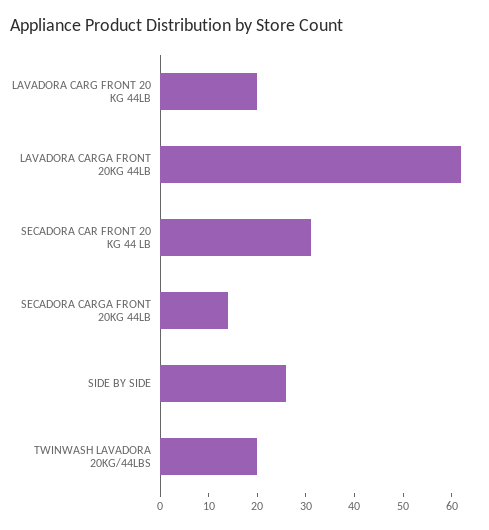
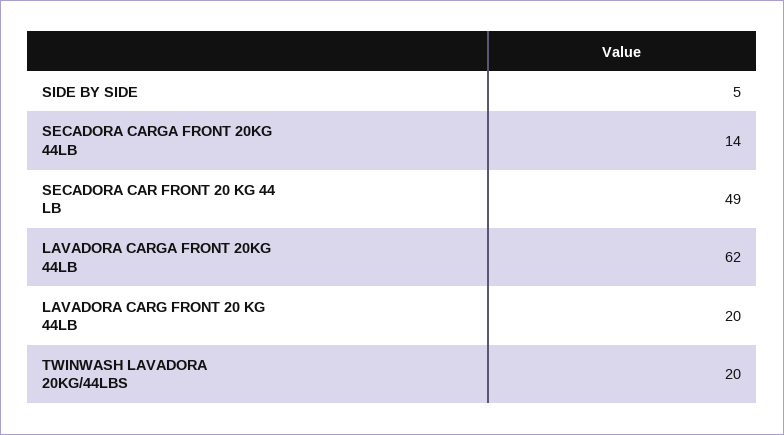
  {
    "LAVADORA CARG FRONT 20 KG 44LB": 20,
    "LAVADORA CARGA FRONT 20KG 44LB": 62,
-   "SECADORA CAR FRONT 20 KG 44 LB": 30,
+   "SECADORA CAR FRONT 20 KG 44 LB": 49,
    "SECADORA CARGA FRONT 20KG 44LB": 14,
-   "SIDE BY SIDE": 25,
+   "SIDE BY SIDE": 5,
    "TWINWASH LAVADORA 20KG/44LBS": 20
  }

